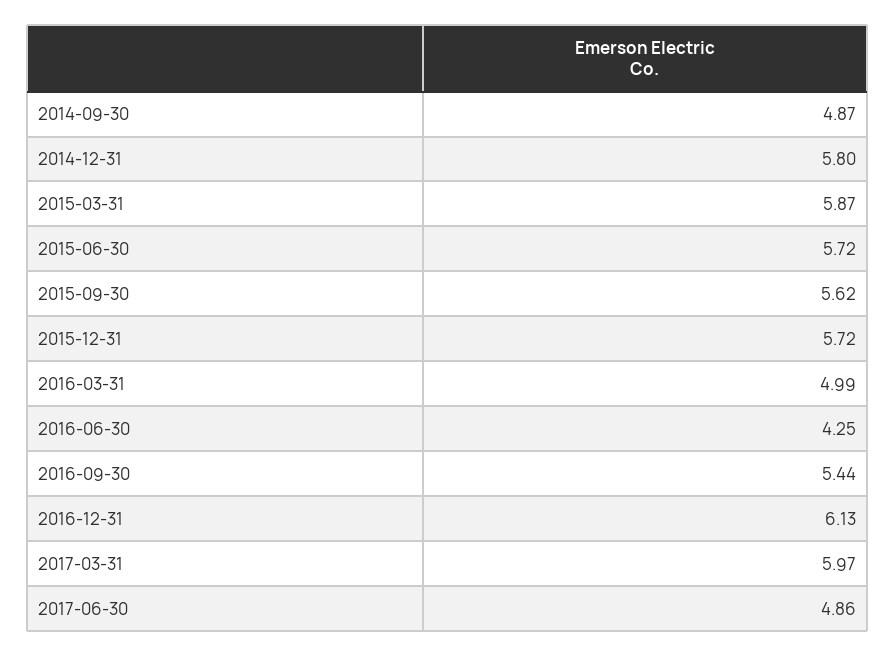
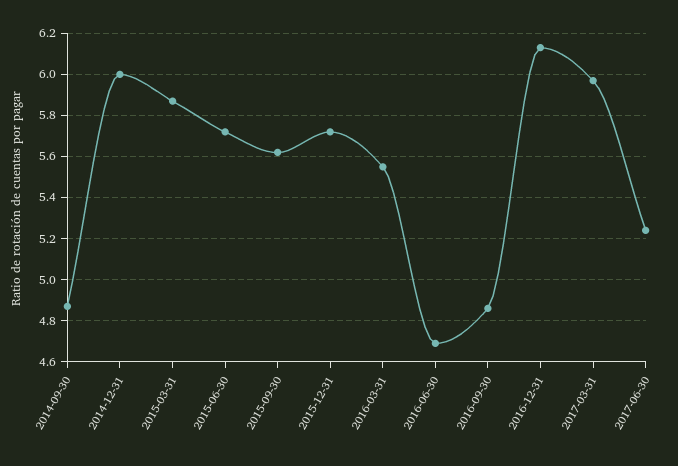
  {
    "2014-09-30": 4.87,
-   "2014-12-31": 5.8,
+   "2014-12-31": 6,
    "2015-03-31": 5.87,
    "2015-06-30": 5.72,
    "2015-09-30": 5.62,
    "2015-12-31": 5.72,
-   "2016-03-31": 4.99,
+   "2016-03-31": 5.55,
-   "2016-06-30": 4.25,
+   "2016-06-30": 4.7,
-   "2016-09-30": 5.44,
+   "2016-09-30": 4.85,
    "2016-12-31": 6.13,
    "2017-03-31": 5.97,
-   "2017-06-30": 4.86
+   "2017-06-30": 5.25
  }

